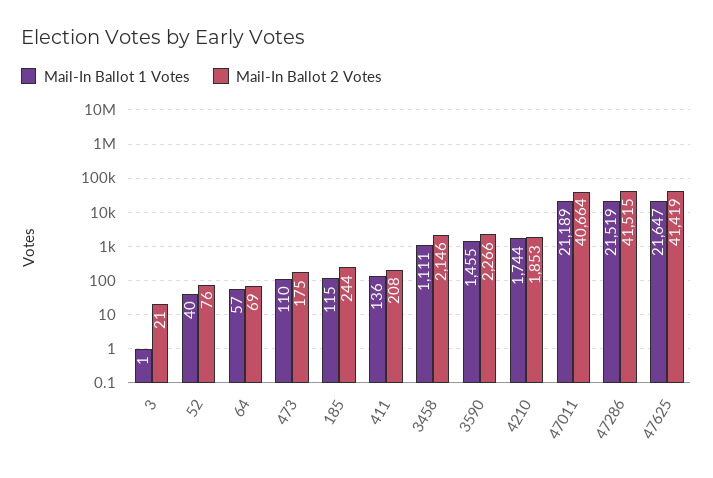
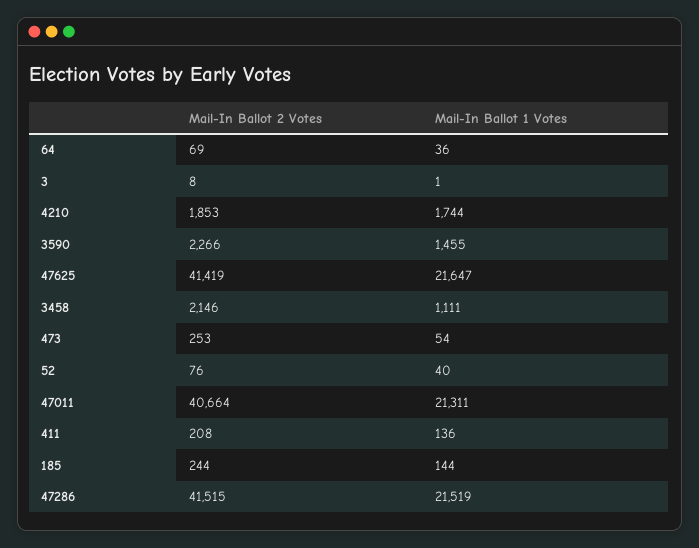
  {
    "Mail-In Ballot 1 Votes": {
      "3": 1,
      "52": 40,
-     "64": 57,
+     "64": 36,
-     "473": 110,
+     "473": 54,
-     "185": 115,
+     "185": 144,
      "411": 136,
      "3458": 1111,
      "3590": 1455,
      "4210": 1744,
-     "47011": 21189,
+     "47011": 21311,
      "47286": 21519,
      "47625": 21647
    },
    "Mail-In Ballot 2 Votes": {
-     "3": 21,
+     "3": 8,
      "52": 76,
      "64": 69,
-     "473": 175,
+     "473": 253,
      "185": 244,
      "411": 208,
      "3458": 2146,
      "3590": 2266,
      "4210": 1853,
      "47011": 40664,
      "47286": 41515,
      "47625": 41419
    }
  }

